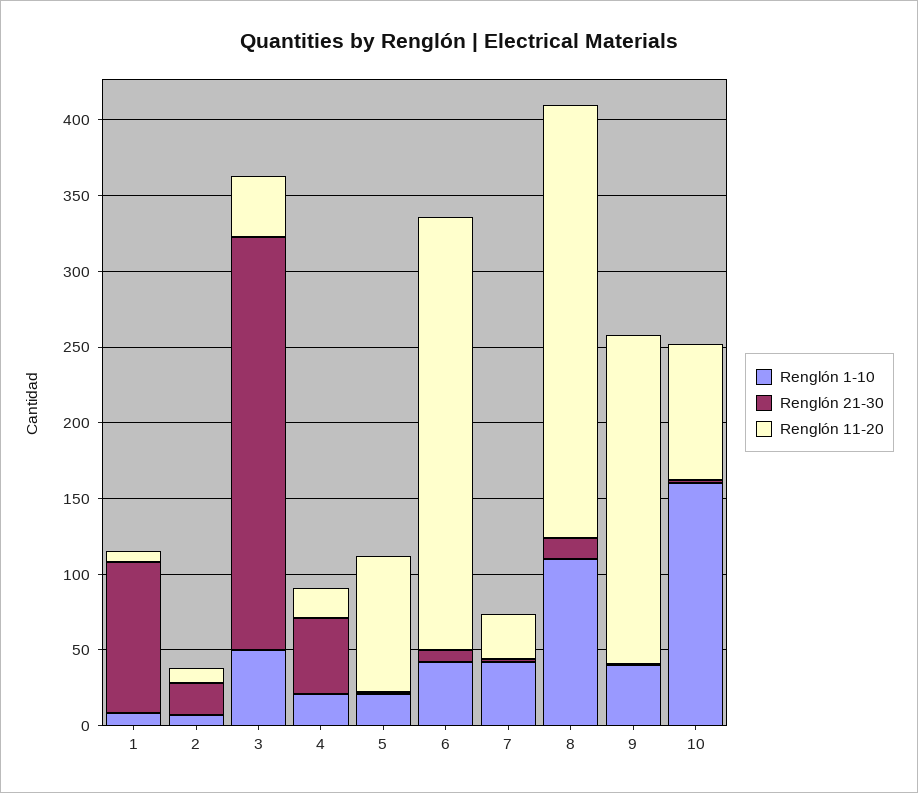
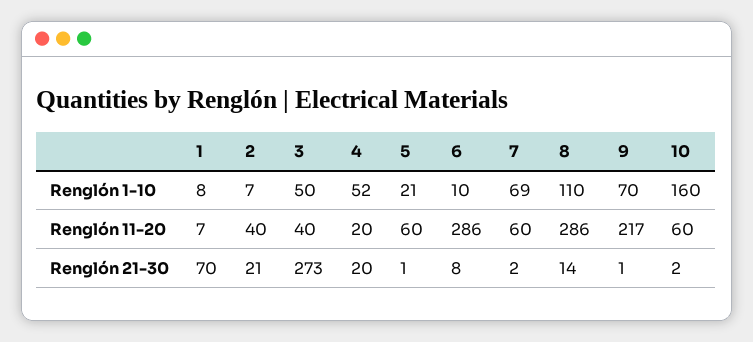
  {
    "Renglón 1-10": {
      "1": 8,
      "2": 7,
      "3": 50,
-     "4": 20,
+     "4": 52,
      "5": 21,
-     "6": 40,
+     "6": 10,
-     "7": 40,
+     "7": 69,
      "8": 110,
-     "9": 40,
+     "9": 70,
      "10": 160
    },
    "Renglón 21-30": {
-     "1": 100,
+     "1": 70,
      "2": 21,
      "3": 273,
-     "4": 50,
+     "4": 20,
      "5": 1,
      "6": 8,
      "7": 2,
      "8": 14,
      "9": 1,
      "10": 2
    },
    "Renglón 11-20": {
      "1": 7,
-     "2": 10,
+     "2": 40,
      "3": 40,
      "4": 20,
-     "5": 90,
+     "5": 60,
      "6": 286,
-     "7": 30,
+     "7": 60,
      "8": 286,
      "9": 217,
-     "10": 90
+     "10": 60
    }
  }

